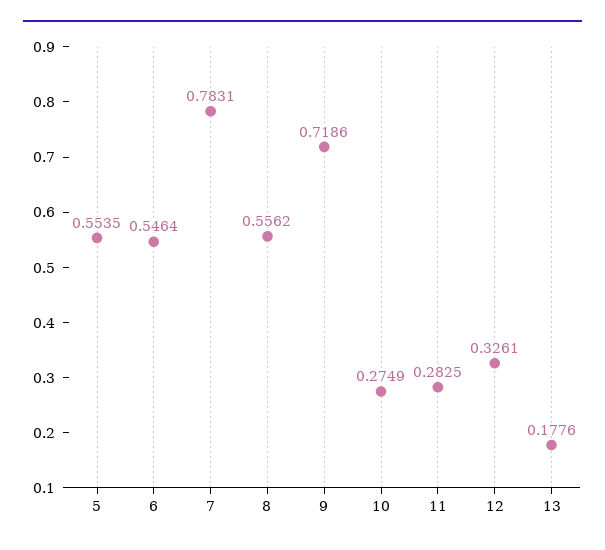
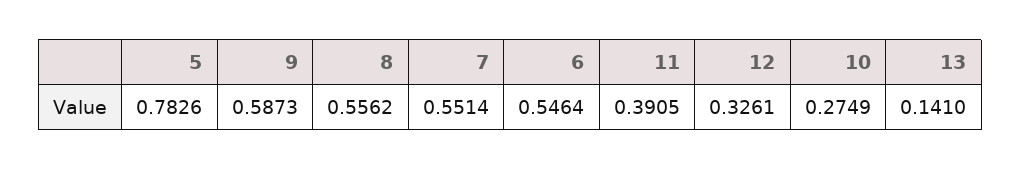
  {
-   "5": 0.5535,
+   "5": 0.7826,
    "6": 0.5464,
-   "7": 0.7831,
+   "7": 0.5514,
    "8": 0.5562,
-   "9": 0.7186,
+   "9": 0.5873,
    "10": 0.2749,
-   "11": 0.2825,
+   "11": 0.3905,
    "12": 0.3261,
-   "13": 0.1776
+   "13": 0.141
  }

